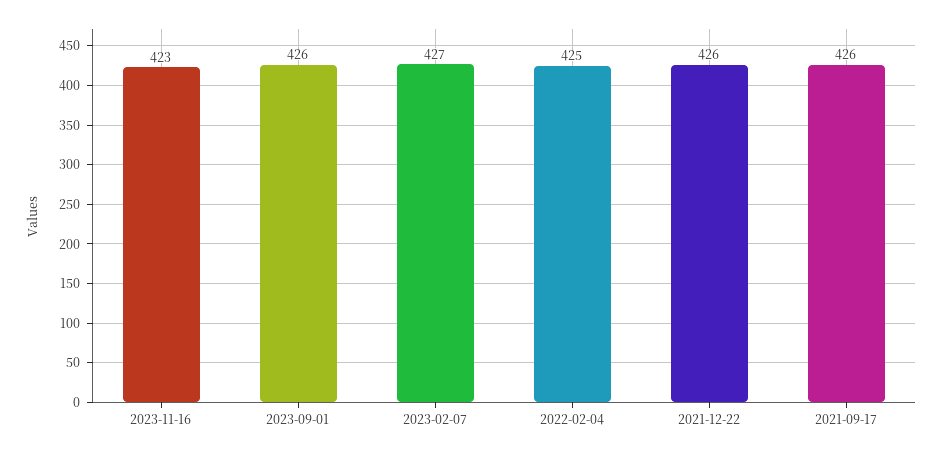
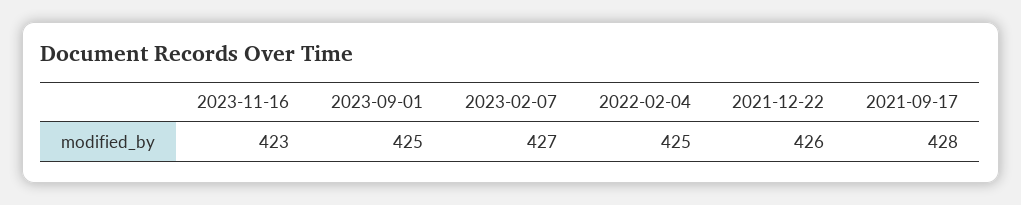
  {
    "2023-11-16": 423,
-   "2023-09-01": 426,
+   "2023-09-01": 425,
    "2023-02-07": 427,
    "2022-02-04": 425,
    "2021-12-22": 426,
-   "2021-09-17": 426
+   "2021-09-17": 428
  }

